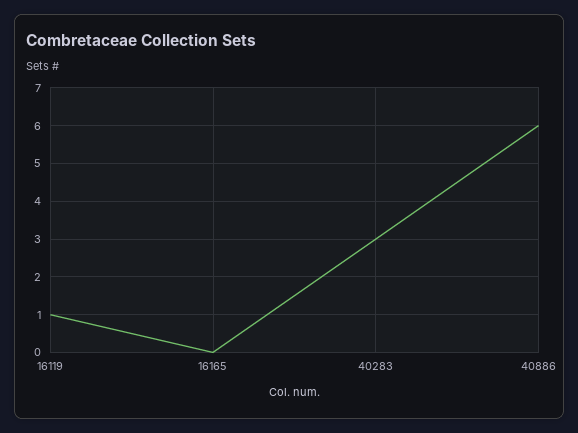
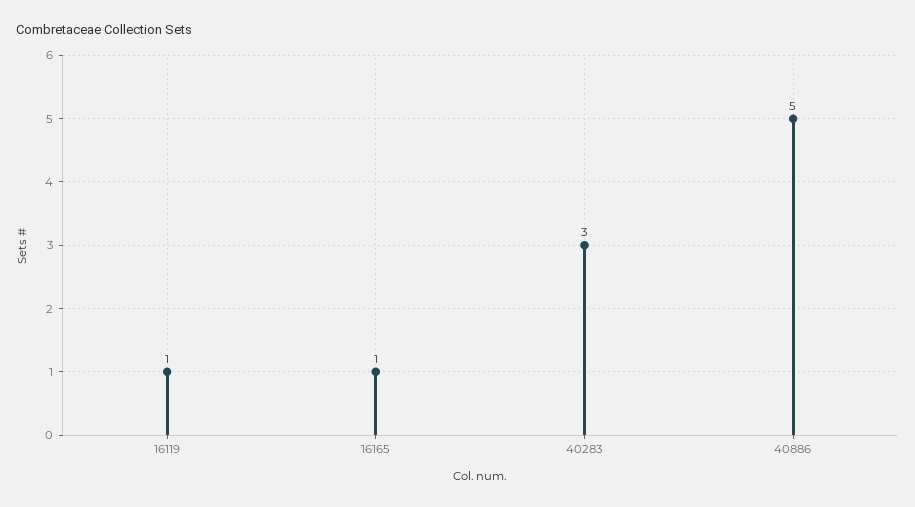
  {
    "16119": 1,
-   "16165": 0,
+   "16165": 1,
    "40283": 3,
-   "40886": 6
+   "40886": 5
  }

